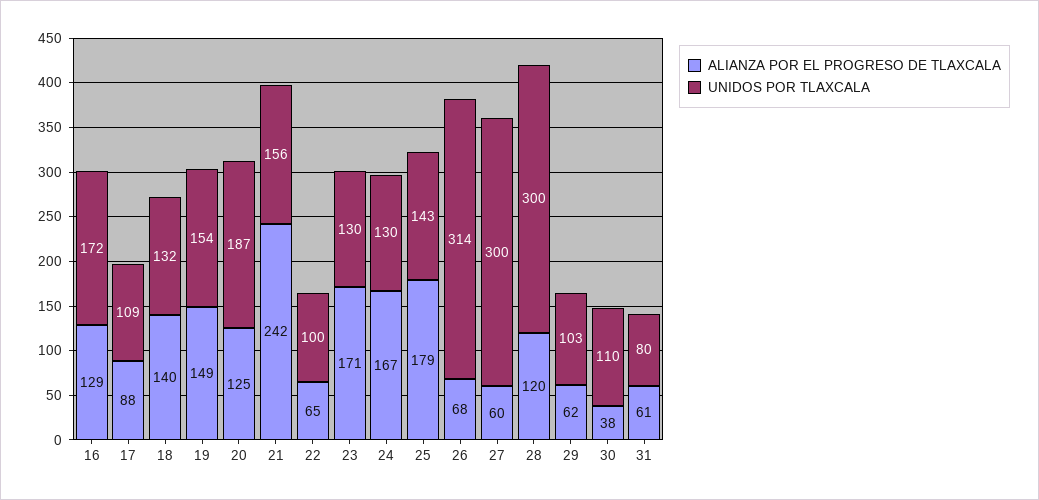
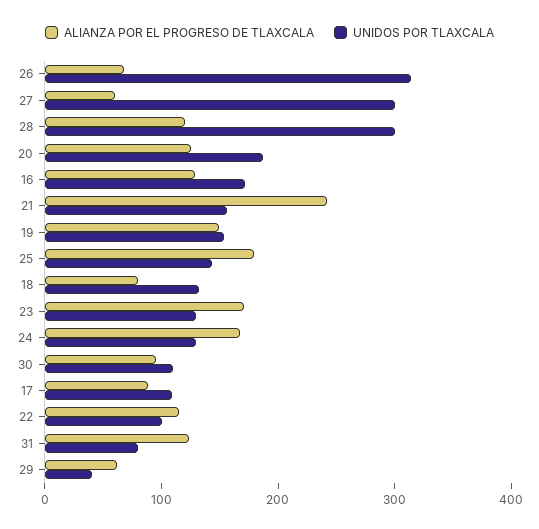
  {
    "ALIANZA POR EL PROGRESO DE TLAXCALA": {
      "16": 129,
      "17": 88,
-     "18": 140,
+     "18": 80,
      "19": 149,
      "20": 125,
      "21": 242,
-     "22": 65,
+     "22": 120,
      "23": 171,
      "24": 167,
      "25": 179,
      "26": 68,
      "27": 60,
      "28": 120,
      "29": 62,
-     "30": 38,
+     "30": 100,
-     "31": 61
+     "31": 120
    },
    "UNIDOS POR TLAXCALA": {
      "16": 172,
      "17": 109,
      "18": 132,
      "19": 154,
      "20": 187,
      "21": 156,
      "22": 100,
      "23": 130,
      "24": 130,
      "25": 143,
      "26": 314,
      "27": 300,
      "28": 300,
-     "29": 103,
+     "29": 40,
      "30": 110,
      "31": 80
    }
  }

